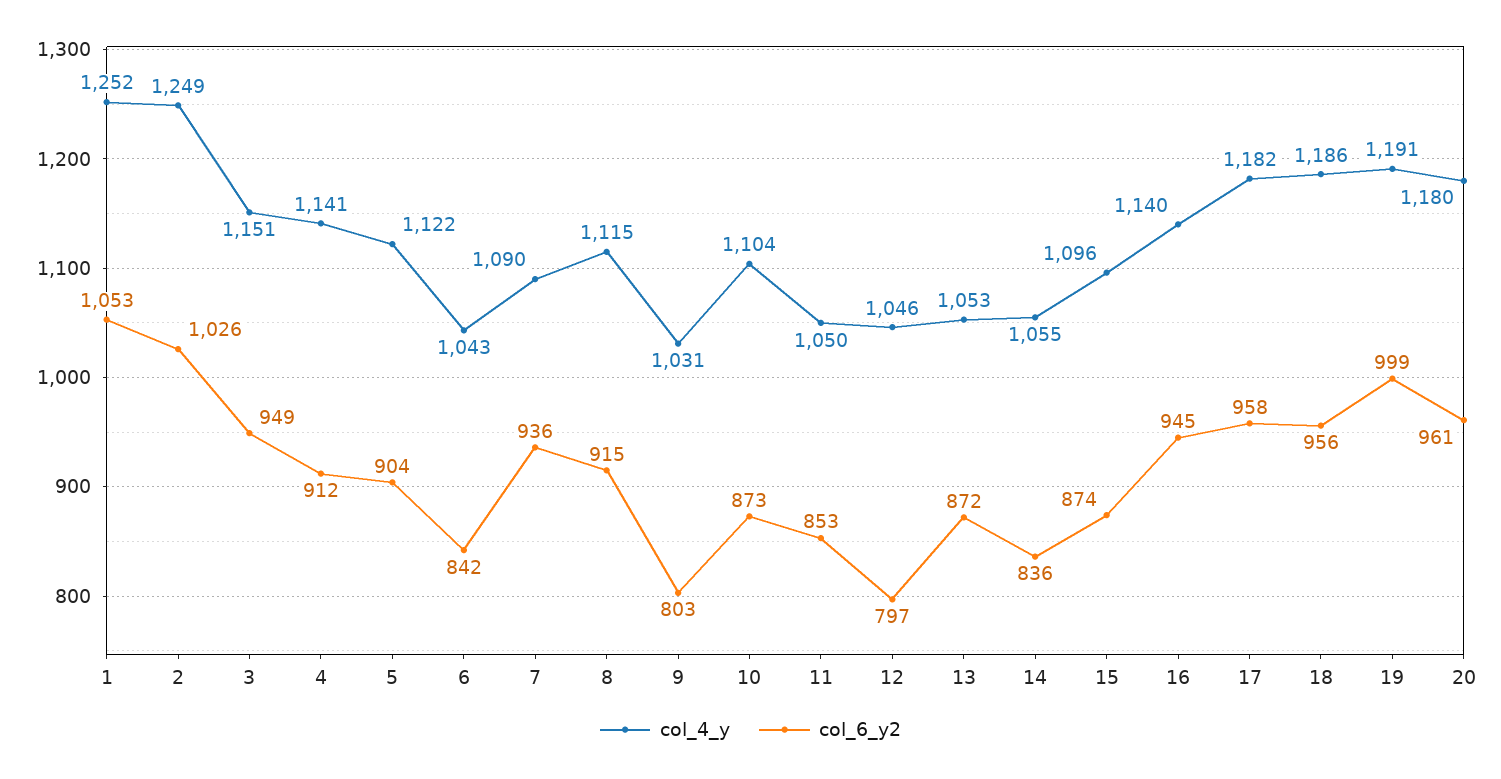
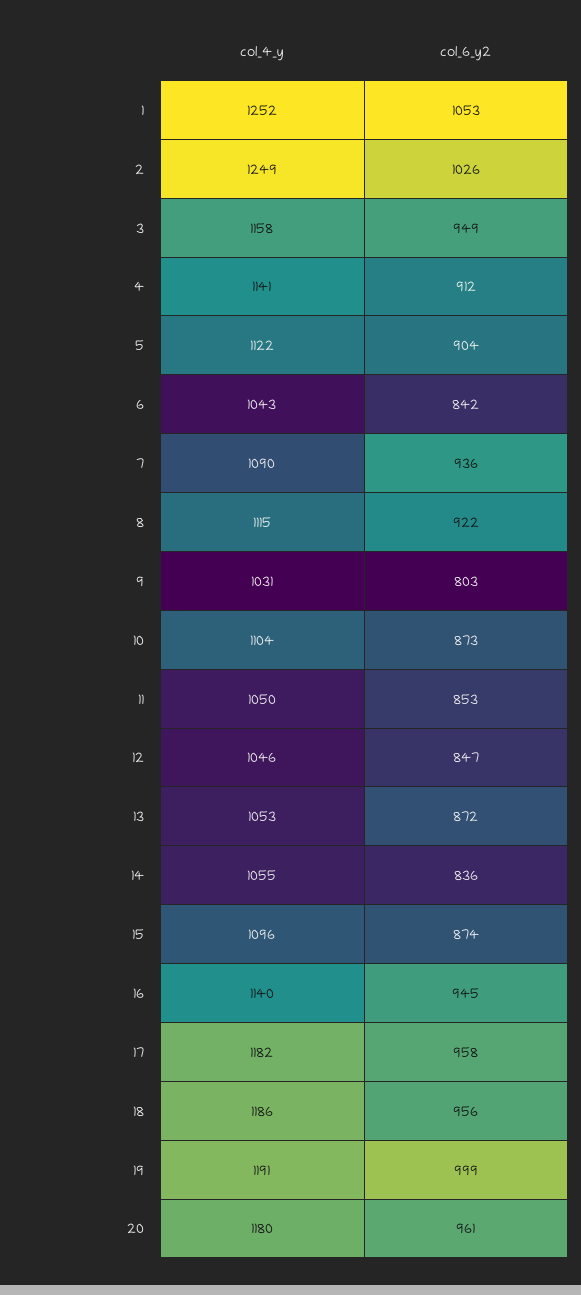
  {
    "col_4_y": {
      "1": 1252,
      "2": 1249,
-     "3": 1151,
+     "3": 1158,
      "4": 1141,
      "5": 1122,
      "6": 1043,
      "7": 1090,
      "8": 1115,
      "9": 1031,
      "10": 1104,
      "11": 1050,
      "12": 1046,
      "13": 1053,
      "14": 1055,
      "15": 1096,
      "16": 1140,
      "17": 1182,
      "18": 1186,
      "19": 1191,
      "20": 1180
    },
    "col_6_y2": {
      "1": 1053,
      "2": 1026,
      "3": 949,
      "4": 912,
      "5": 904,
      "6": 842,
      "7": 936,
-     "8": 915,
+     "8": 922,
      "9": 803,
      "10": 873,
      "11": 853,
-     "12": 797,
+     "12": 847,
      "13": 872,
      "14": 836,
      "15": 874,
      "16": 945,
      "17": 958,
      "18": 956,
      "19": 999,
      "20": 961
    }
  }

